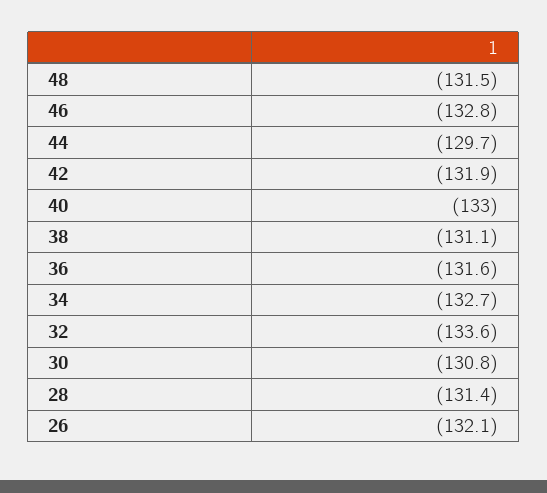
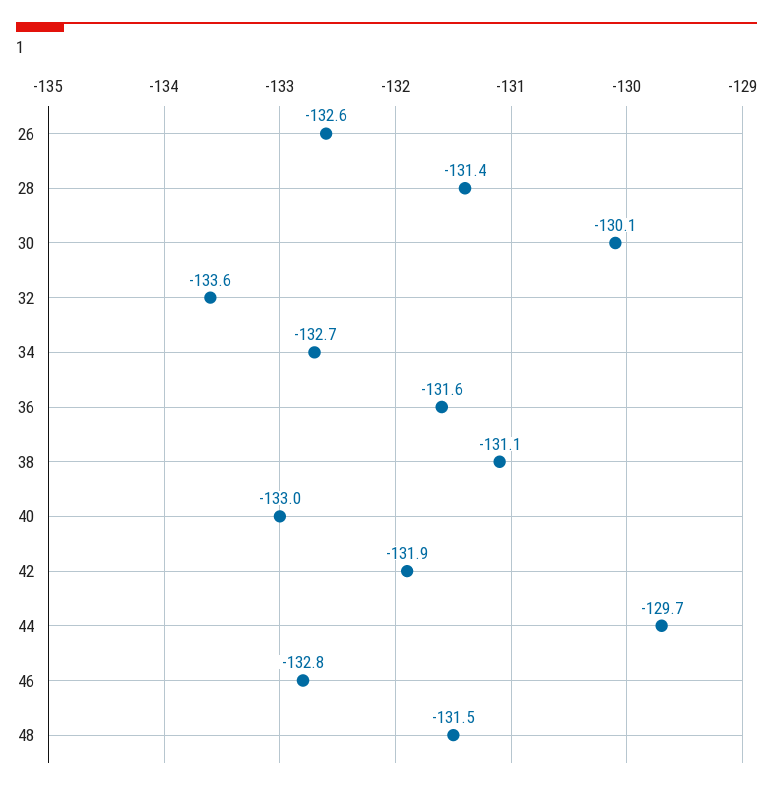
  {
    "48": -131.5,
    "46": -132.8,
    "44": -129.7,
    "42": -131.9,
    "40": -133,
    "38": -131.1,
    "36": -131.6,
    "34": -132.7,
    "32": -133.6,
-   "30": -130.8,
+   "30": -130.1,
    "28": -131.4,
-   "26": -132.1
+   "26": -132.6
  }

